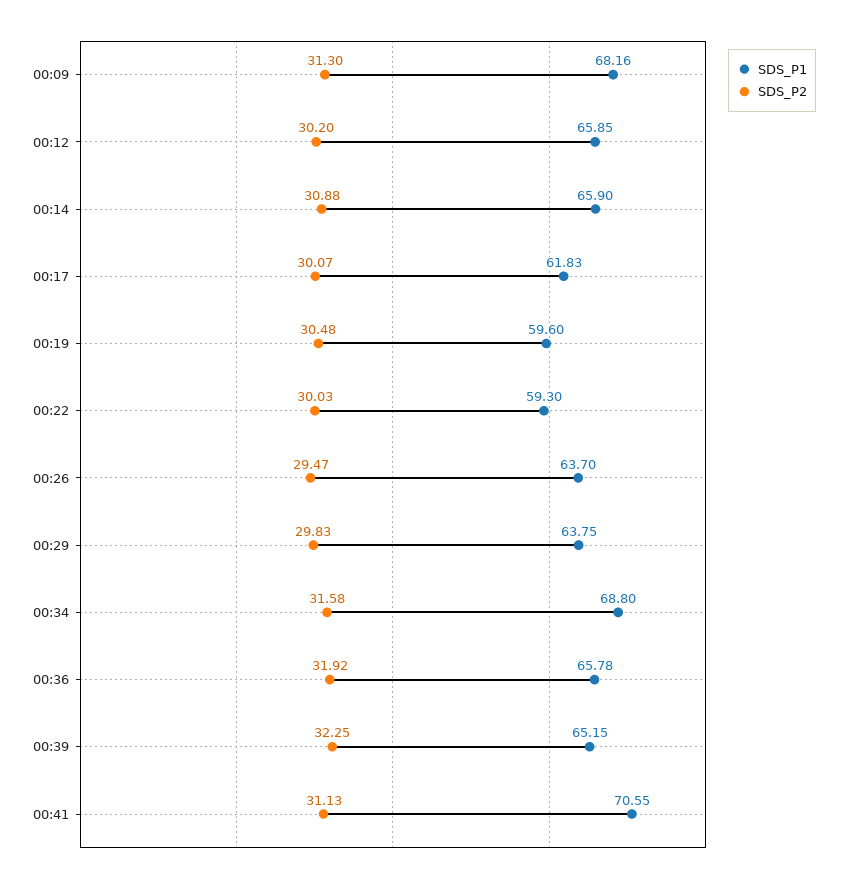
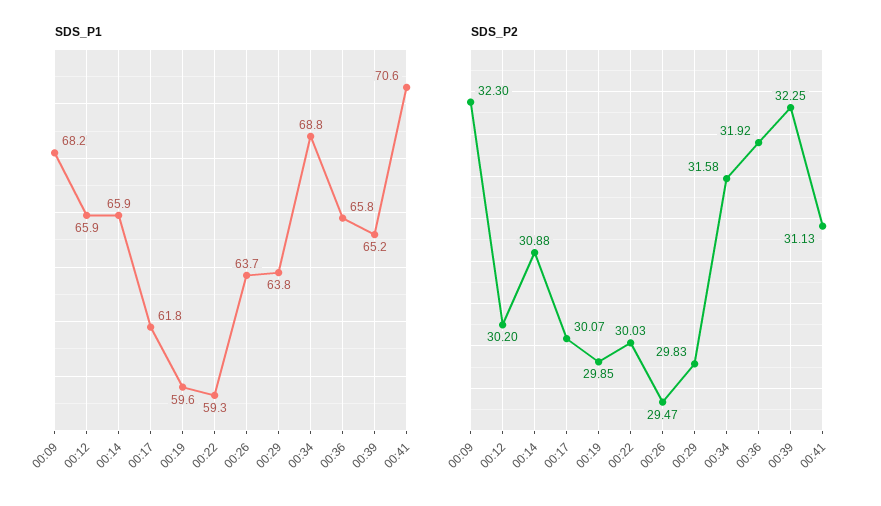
  {
    "SDS_P1": {
      "00:09": 68.16,
      "00:12": 65.85,
      "00:14": 65.9,
      "00:17": 61.83,
      "00:19": 59.6,
      "00:22": 59.3,
      "00:26": 63.7,
      "00:29": 63.75,
      "00:34": 68.8,
      "00:36": 65.78,
      "00:39": 65.15,
      "00:41": 70.55
    },
    "SDS_P2": {
-     "00:09": 31.3,
+     "00:09": 32.3,
      "00:12": 30.2,
      "00:14": 30.88,
      "00:17": 30.07,
-     "00:19": 30.48,
+     "00:19": 29.85,
      "00:22": 30.03,
      "00:26": 29.47,
      "00:29": 29.83,
      "00:34": 31.58,
      "00:36": 31.92,
      "00:39": 32.25,
      "00:41": 31.13
    }
  }

